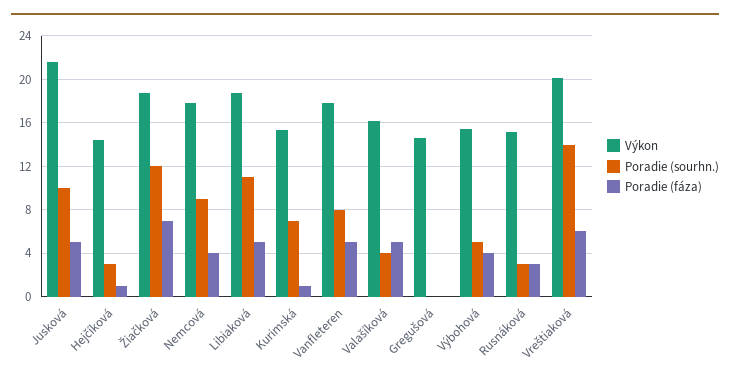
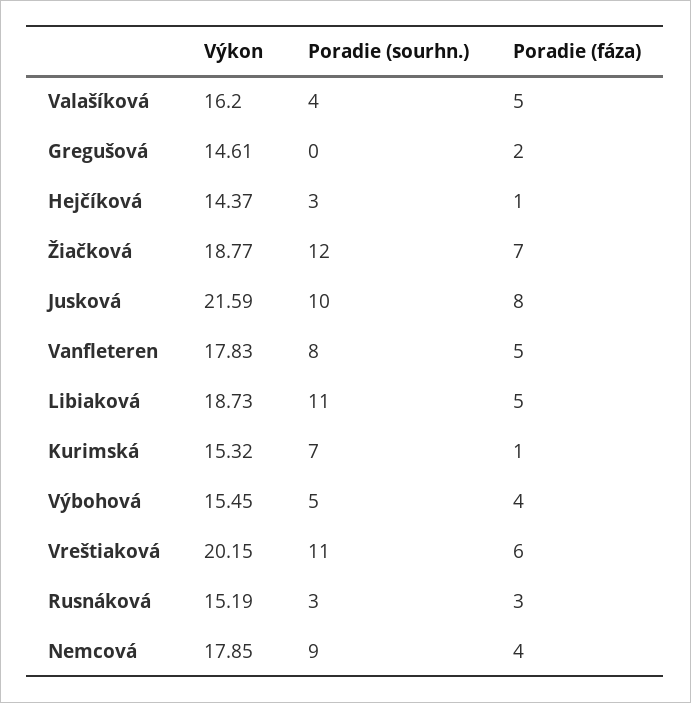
  {
    "Výkon": {
      "Jusková": 21.59,
      "Hejčíková": 14.37,
      "Žiačková": 18.77,
      "Nemcová": 17.85,
      "Libiaková": 18.73,
      "Kurimská": 15.32,
      "Vanfleteren": 17.83,
      "Valašíková": 16.2,
      "Gregušová": 14.61,
      "Výbohová": 15.45,
      "Rusnáková": 15.19,
      "Vreštiaková": 20.15
    },
    "Poradie (sourhn.)": {
      "Jusková": 10,
      "Hejčíková": 3,
      "Žiačková": 12,
      "Nemcová": 9,
      "Libiaková": 11,
      "Kurimská": 7,
      "Vanfleteren": 8,
      "Valašíková": 4,
      "Gregušová": 0,
      "Výbohová": 5,
      "Rusnáková": 3,
-     "Vreštiaková": 14
+     "Vreštiaková": 11
    },
    "Poradie (fáza)": {
-     "Jusková": 5,
+     "Jusková": 8,
      "Hejčíková": 1,
      "Žiačková": 7,
      "Nemcová": 4,
      "Libiaková": 5,
      "Kurimská": 1,
      "Vanfleteren": 5,
      "Valašíková": 5,
-     "Gregušová": 0,
+     "Gregušová": 2,
      "Výbohová": 4,
      "Rusnáková": 3,
      "Vreštiaková": 6
    }
  }

